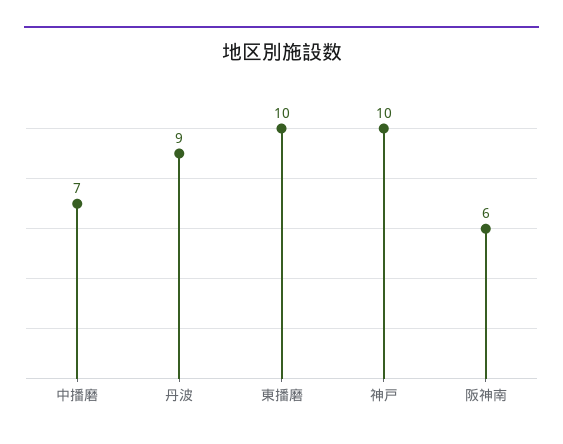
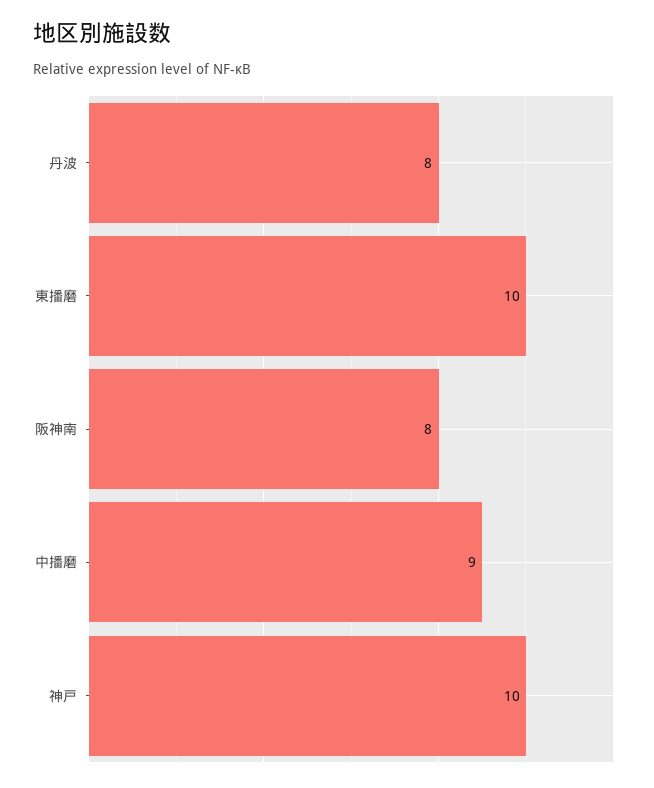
  {
-   "中播磨": 7,
+   "中播磨": 9,
-   "丹波": 9,
+   "丹波": 8,
    "東播磨": 10,
    "神戸": 10,
-   "阪神南": 6
+   "阪神南": 8
  }

